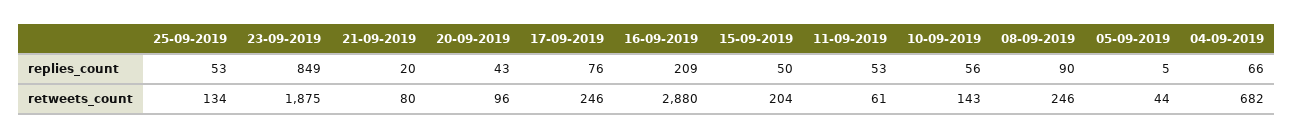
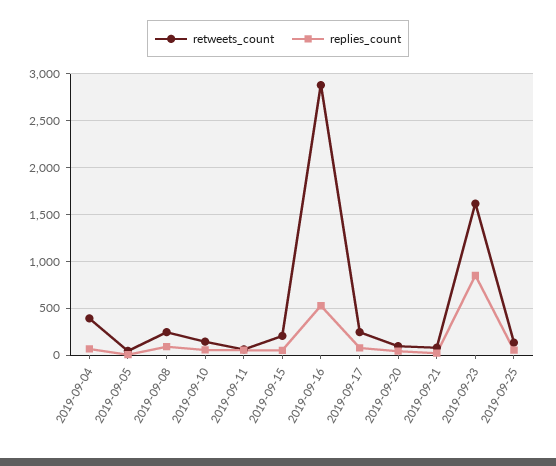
  {
    "replies_count": {
      "25-09-2019": 53,
      "23-09-2019": 849,
      "21-09-2019": 20,
      "20-09-2019": 43,
      "17-09-2019": 76,
-     "16-09-2019": 209,
+     "16-09-2019": 500,
      "15-09-2019": 50,
      "11-09-2019": 53,
      "10-09-2019": 56,
      "08-09-2019": 90,
      "05-09-2019": 5,
      "04-09-2019": 66
    },
    "retweets_count": {
      "25-09-2019": 134,
-     "23-09-2019": 1875,
+     "23-09-2019": 1600,
      "21-09-2019": 80,
      "20-09-2019": 96,
      "17-09-2019": 246,
      "16-09-2019": 2880,
      "15-09-2019": 204,
      "11-09-2019": 61,
      "10-09-2019": 143,
      "08-09-2019": 246,
      "05-09-2019": 44,
-     "04-09-2019": 682
+     "04-09-2019": 400
    }
  }

